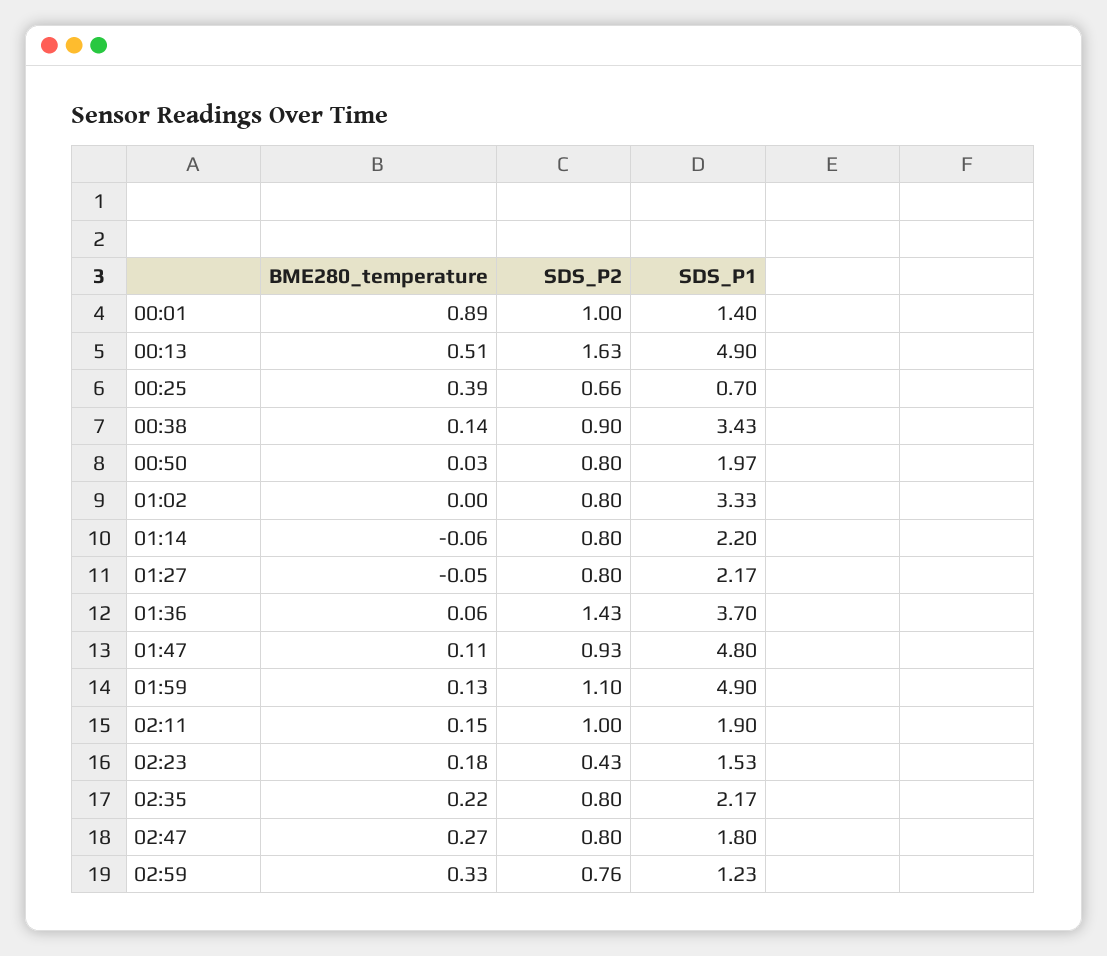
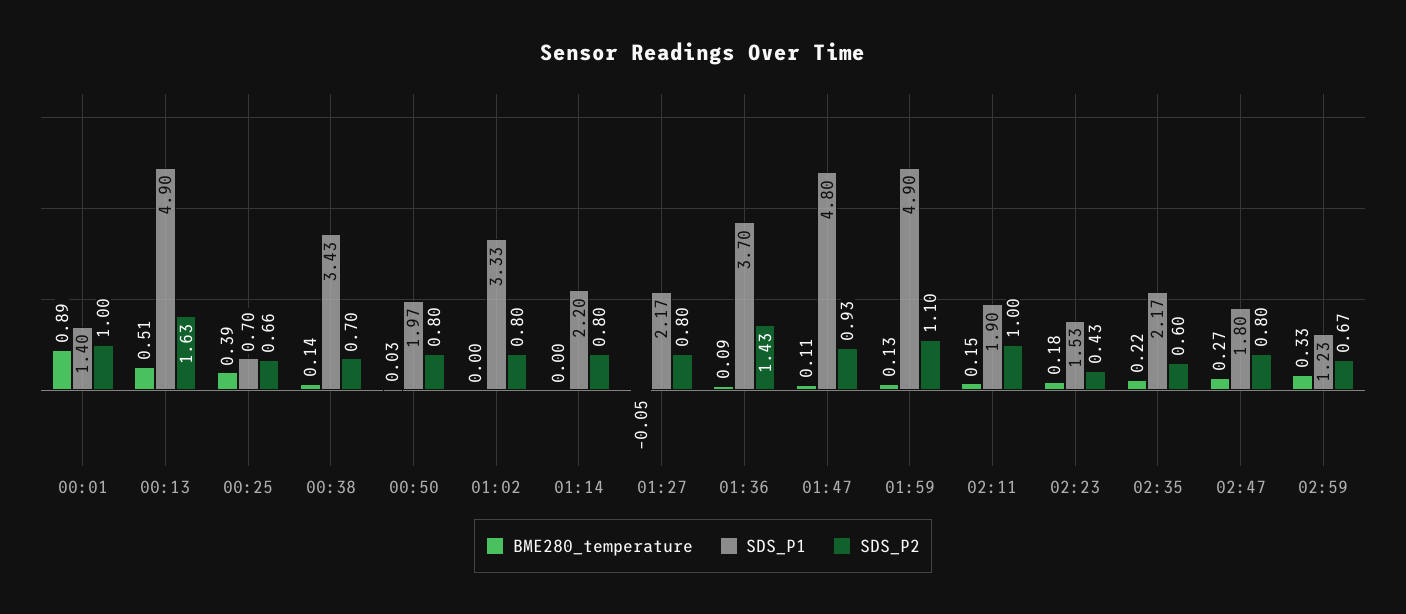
  {
    "BME280_temperature": {
      "00:01": 0.89,
      "00:13": 0.51,
      "00:25": 0.39,
      "00:38": 0.14,
      "00:50": 0.03,
      "01:02": 0,
-     "01:14": -0.06,
+     "01:14": 0,
      "01:27": -0.05,
-     "01:36": 0.06,
+     "01:36": 0.09,
      "01:47": 0.11,
      "01:59": 0.13,
      "02:11": 0.15,
      "02:23": 0.18,
      "02:35": 0.22,
      "02:47": 0.27,
      "02:59": 0.33
    },
    "SDS_P2": {
      "00:01": 1,
      "00:13": 1.63,
      "00:25": 0.66,
-     "00:38": 0.9,
+     "00:38": 0.7,
      "00:50": 0.8,
      "01:02": 0.8,
      "01:14": 0.8,
      "01:27": 0.8,
      "01:36": 1.43,
      "01:47": 0.93,
      "01:59": 1.1,
      "02:11": 1,
      "02:23": 0.43,
-     "02:35": 0.8,
+     "02:35": 0.6,
      "02:47": 0.8,
-     "02:59": 0.76
+     "02:59": 0.67
    },
    "SDS_P1": {
      "00:01": 1.4,
      "00:13": 4.9,
      "00:25": 0.7,
      "00:38": 3.43,
      "00:50": 1.97,
      "01:02": 3.33,
      "01:14": 2.2,
      "01:27": 2.17,
      "01:36": 3.7,
      "01:47": 4.8,
      "01:59": 4.9,
      "02:11": 1.9,
      "02:23": 1.53,
      "02:35": 2.17,
      "02:47": 1.8,
      "02:59": 1.23
    }
  }

